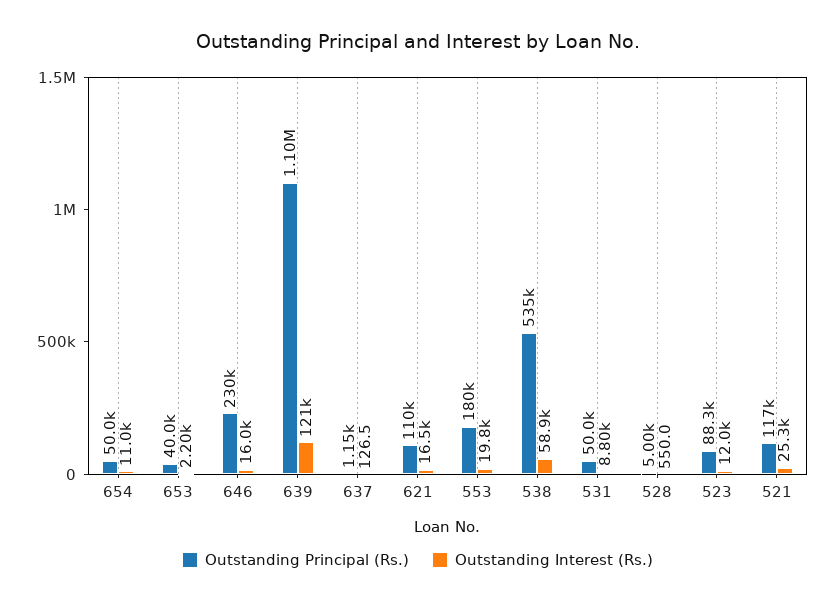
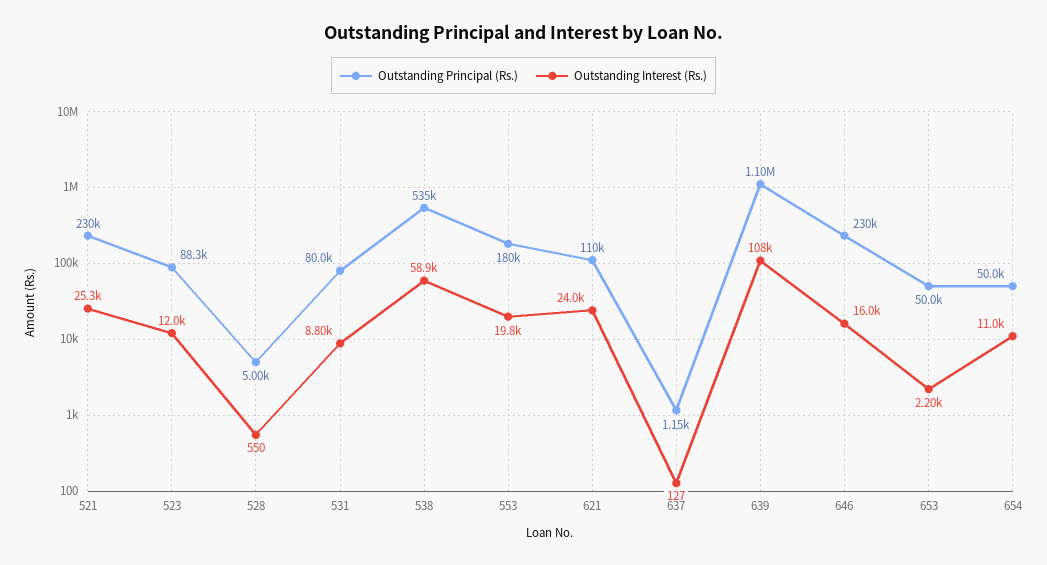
  {
    "Outstanding Principal (Rs.)": {
      "654": 50000,
-     "653": 40000,
+     "653": 50000,
      "646": 230000,
      "639": 1100000,
      "637": 1150,
      "621": 110000,
      "553": 180000,
      "538": 535000,
-     "531": 50000,
+     "531": 80000,
      "528": 5000,
      "523": 88300,
-     "521": 117000
+     "521": 230000
    },
    "Outstanding Interest (Rs.)": {
      "654": 11000,
      "653": 2200,
      "646": 16000,
-     "639": 121000,
+     "639": 108000,
      "637": 126.5,
-     "621": 16500,
+     "621": 24000,
      "553": 19800,
      "538": 58900,
      "531": 8800,
      "528": 550,
      "523": 12000,
      "521": 25300
    }
  }

